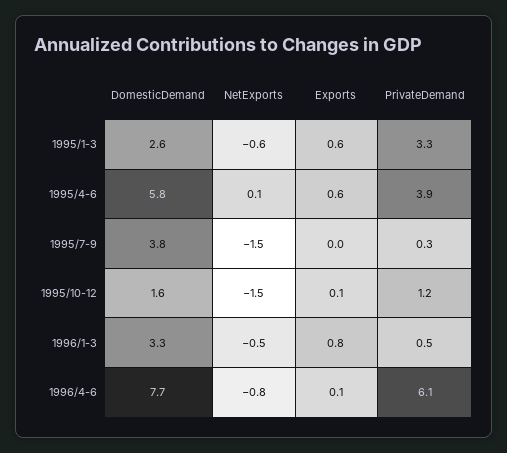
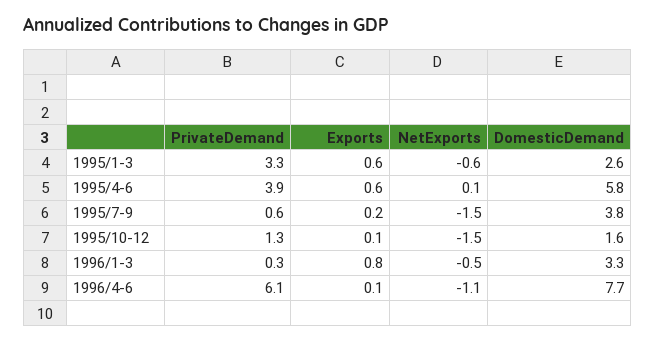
  {
    "DomesticDemand": {
      "1995/1-3": 2.6,
      "1995/4-6": 5.8,
      "1995/7-9": 3.8,
      "1995/10-12": 1.6,
      "1996/1-3": 3.3,
      "1996/4-6": 7.7
    },
    "NetExports": {
      "1995/1-3": -0.6,
      "1995/4-6": 0.1,
      "1995/7-9": -1.5,
      "1995/10-12": -1.5,
      "1996/1-3": -0.5,
-     "1996/4-6": -0.8
+     "1996/4-6": -1.1
    },
    "Exports": {
      "1995/1-3": 0.6,
      "1995/4-6": 0.6,
-     "1995/7-9": 0,
+     "1995/7-9": 0.2,
      "1995/10-12": 0.1,
      "1996/1-3": 0.8,
      "1996/4-6": 0.1
    },
    "PrivateDemand": {
      "1995/1-3": 3.3,
      "1995/4-6": 3.9,
-     "1995/7-9": 0.3,
+     "1995/7-9": 0.6,
-     "1995/10-12": 1.2,
+     "1995/10-12": 1.3,
-     "1996/1-3": 0.5,
+     "1996/1-3": 0.3,
      "1996/4-6": 6.1
    }
  }

